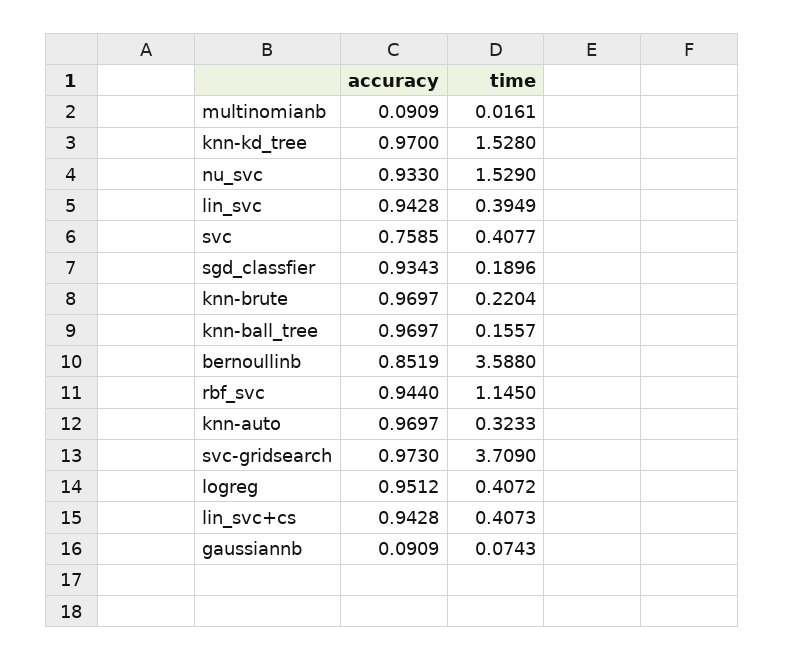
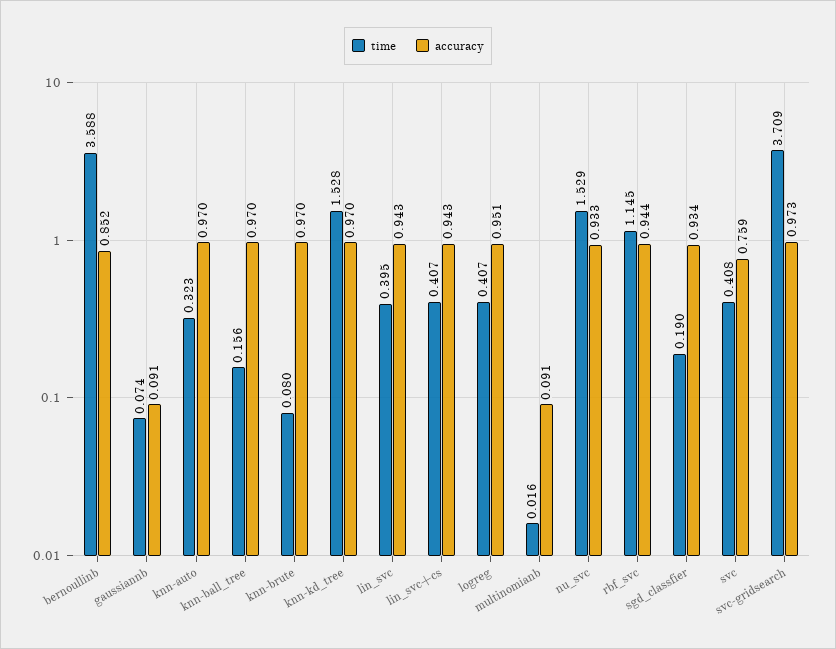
  {
    "accuracy": {
      "multinomianb": 0.0909,
      "knn-kd_tree": 0.97,
      "nu_svc": 0.933,
      "lin_svc": 0.9428,
      "svc": 0.7585,
      "sgd_classfier": 0.9343,
      "knn-brute": 0.9697,
      "knn-ball_tree": 0.9697,
      "bernoullinb": 0.8519,
      "rbf_svc": 0.944,
      "knn-auto": 0.9697,
      "svc-gridsearch": 0.973,
      "logreg": 0.9512,
      "lin_svc+cs": 0.9428,
      "gaussiannb": 0.0909
    },
    "time": {
      "multinomianb": 0.0161,
      "knn-kd_tree": 1.528,
      "nu_svc": 1.529,
      "lin_svc": 0.3949,
      "svc": 0.4077,
      "sgd_classfier": 0.1896,
-     "knn-brute": 0.2204,
+     "knn-brute": 0.08,
      "knn-ball_tree": 0.1557,
      "bernoullinb": 3.588,
      "rbf_svc": 1.145,
      "knn-auto": 0.3233,
      "svc-gridsearch": 3.709,
      "logreg": 0.4072,
      "lin_svc+cs": 0.4073,
      "gaussiannb": 0.0743
    }
  }

